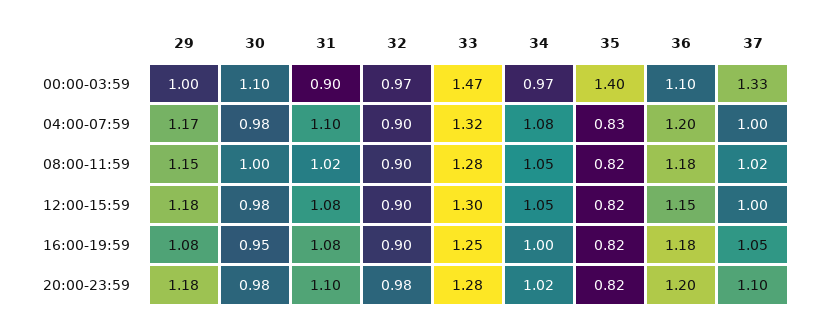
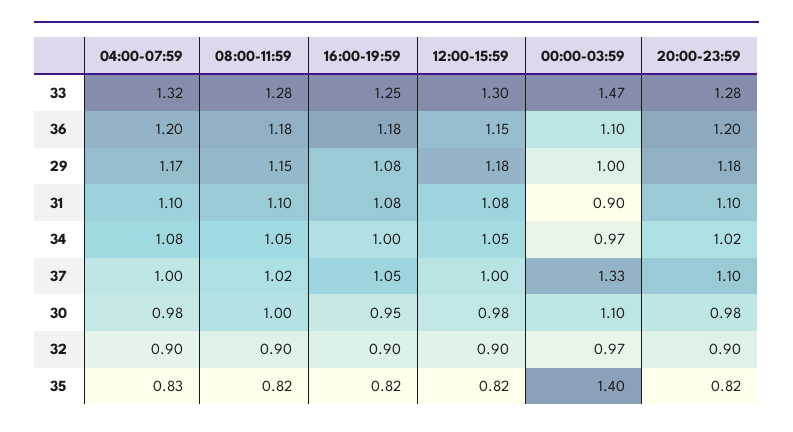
  {
    "29": {
      "00:00-03:59": 1,
      "04:00-07:59": 1.17,
      "08:00-11:59": 1.15,
      "12:00-15:59": 1.18,
      "16:00-19:59": 1.08,
      "20:00-23:59": 1.18
    },
    "30": {
      "00:00-03:59": 1.1,
      "04:00-07:59": 0.98,
      "08:00-11:59": 1,
      "12:00-15:59": 0.98,
      "16:00-19:59": 0.95,
      "20:00-23:59": 0.98
    },
    "31": {
      "00:00-03:59": 0.9,
      "04:00-07:59": 1.1,
-     "08:00-11:59": 1.02,
+     "08:00-11:59": 1.1,
      "12:00-15:59": 1.08,
      "16:00-19:59": 1.08,
      "20:00-23:59": 1.1
    },
    "32": {
      "00:00-03:59": 0.97,
      "04:00-07:59": 0.9,
      "08:00-11:59": 0.9,
      "12:00-15:59": 0.9,
      "16:00-19:59": 0.9,
-     "20:00-23:59": 0.98
+     "20:00-23:59": 0.9
    },
    "33": {
      "00:00-03:59": 1.47,
      "04:00-07:59": 1.32,
      "08:00-11:59": 1.28,
      "12:00-15:59": 1.3,
      "16:00-19:59": 1.25,
      "20:00-23:59": 1.28
    },
    "34": {
      "00:00-03:59": 0.97,
      "04:00-07:59": 1.08,
      "08:00-11:59": 1.05,
      "12:00-15:59": 1.05,
      "16:00-19:59": 1,
      "20:00-23:59": 1.02
    },
    "35": {
      "00:00-03:59": 1.4,
      "04:00-07:59": 0.83,
      "08:00-11:59": 0.82,
      "12:00-15:59": 0.82,
      "16:00-19:59": 0.82,
      "20:00-23:59": 0.82
    },
    "36": {
      "00:00-03:59": 1.1,
      "04:00-07:59": 1.2,
      "08:00-11:59": 1.18,
      "12:00-15:59": 1.15,
      "16:00-19:59": 1.18,
      "20:00-23:59": 1.2
    },
    "37": {
      "00:00-03:59": 1.33,
      "04:00-07:59": 1,
      "08:00-11:59": 1.02,
      "12:00-15:59": 1,
      "16:00-19:59": 1.05,
      "20:00-23:59": 1.1
    }
  }

